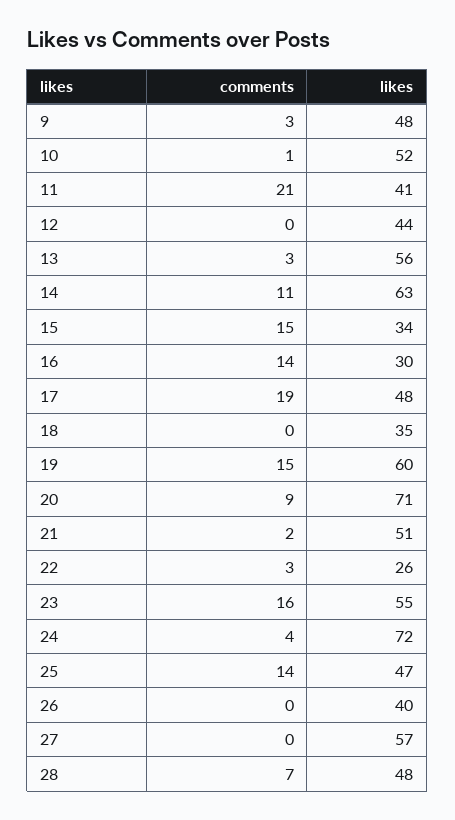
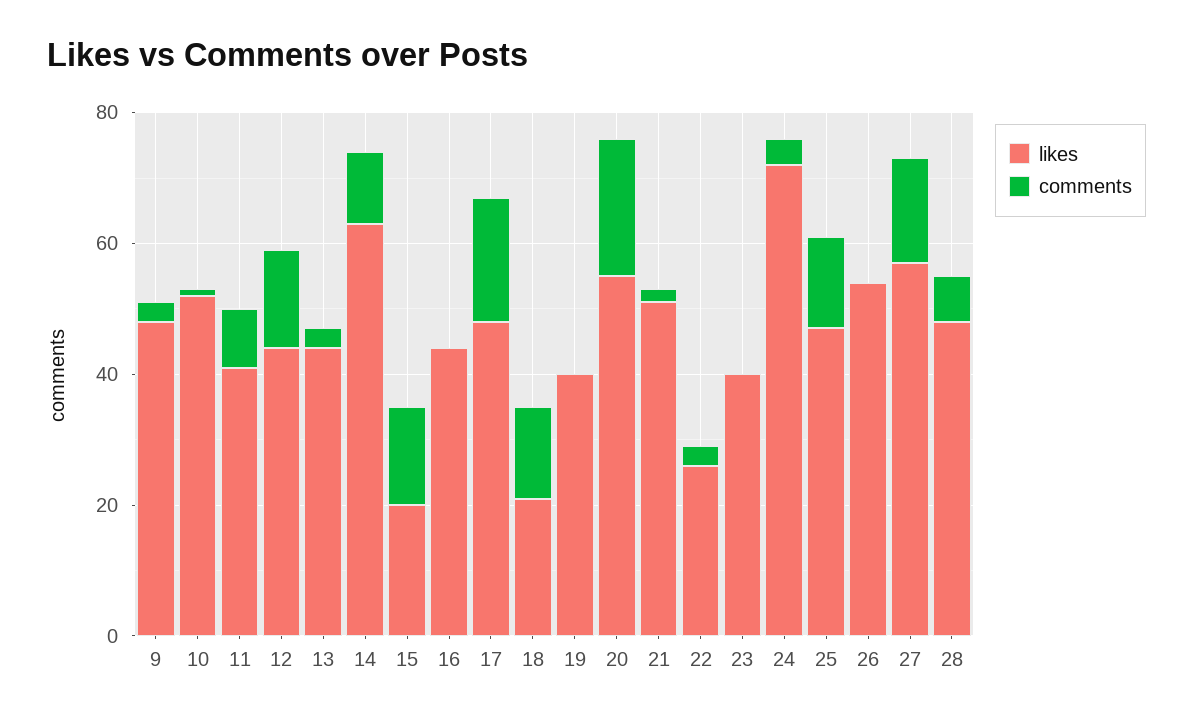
  {
    "comments": {
      "9": 3,
      "10": 1,
-     "11": 21,
+     "11": 10,
-     "12": 0,
+     "12": 15,
      "13": 3,
      "14": 11,
      "15": 15,
-     "16": 14,
+     "16": 0,
      "17": 19,
-     "18": 0,
+     "18": 15,
-     "19": 15,
+     "19": 0,
-     "20": 9,
+     "20": 20,
      "21": 2,
      "22": 3,
-     "23": 16,
+     "23": 0,
      "24": 4,
      "25": 14,
      "26": 0,
-     "27": 0,
+     "27": 15,
      "28": 7
    },
    "likes": {
      "9": 48,
      "10": 52,
      "11": 41,
      "12": 44,
-     "13": 56,
+     "13": 45,
      "14": 63,
-     "15": 34,
+     "15": 20,
-     "16": 30,
+     "16": 45,
      "17": 48,
-     "18": 35,
+     "18": 20,
-     "19": 60,
+     "19": 40,
-     "20": 71,
+     "20": 55,
      "21": 51,
      "22": 26,
-     "23": 55,
+     "23": 40,
      "24": 72,
      "25": 47,
-     "26": 40,
+     "26": 55,
      "27": 57,
      "28": 48
    }
  }

